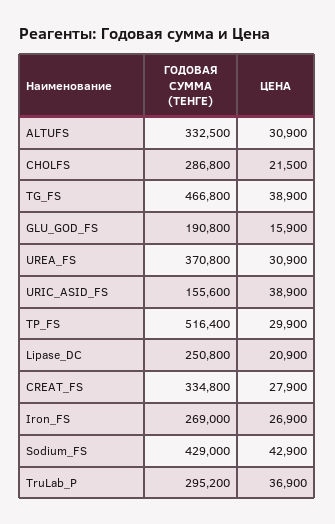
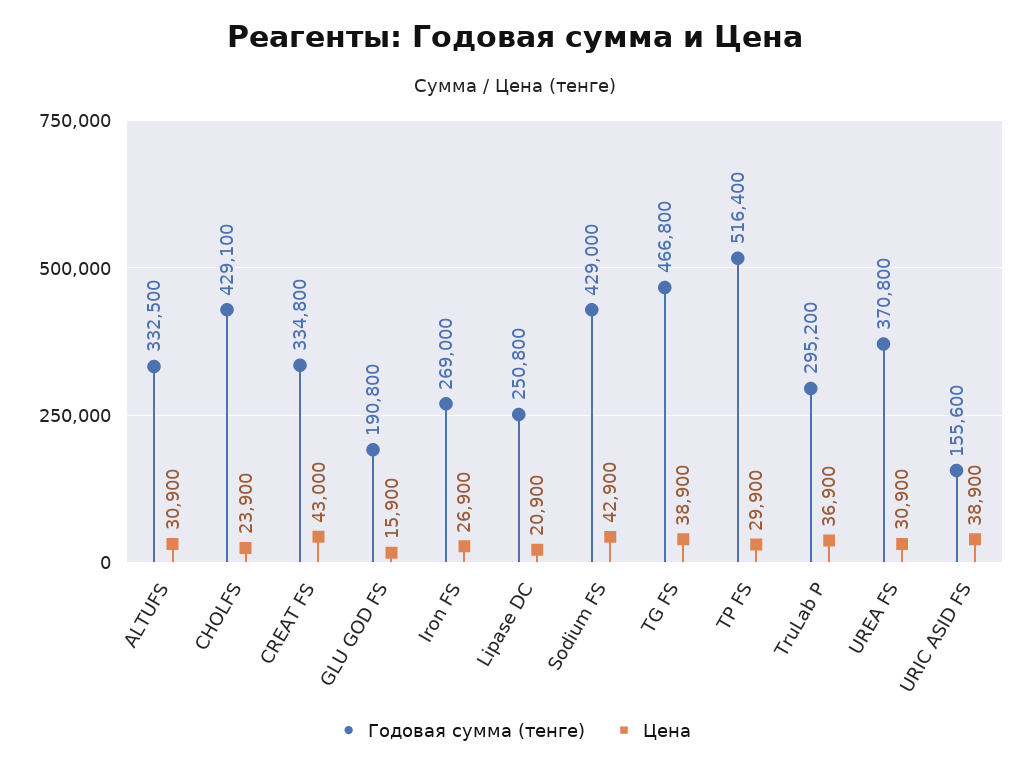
  {
    "ГОДОВАЯ СУММА (ТЕНГЕ)": {
      "ALTUFS": 332500,
-     "CHOLFS": 286800,
+     "CHOLFS": 429100,
      "TG_FS": 466800,
      "GLU_GOD_FS": 190800,
      "UREA_FS": 370800,
      "URIC_ASID_FS": 155600,
      "TP_FS": 516400,
      "Lipase_DC": 250800,
      "CREAT_FS": 334800,
      "Iron_FS": 269000,
      "Sodium_FS": 429000,
      "TruLab_P": 295200
    },
    "ЦЕНА": {
      "ALTUFS": 30900,
-     "CHOLFS": 21500,
+     "CHOLFS": 23900,
      "TG_FS": 38900,
      "GLU_GOD_FS": 15900,
      "UREA_FS": 30900,
      "URIC_ASID_FS": 38900,
      "TP_FS": 29900,
      "Lipase_DC": 20900,
-     "CREAT_FS": 27900,
+     "CREAT_FS": 43000,
      "Iron_FS": 26900,
      "Sodium_FS": 42900,
      "TruLab_P": 36900
    }
  }

